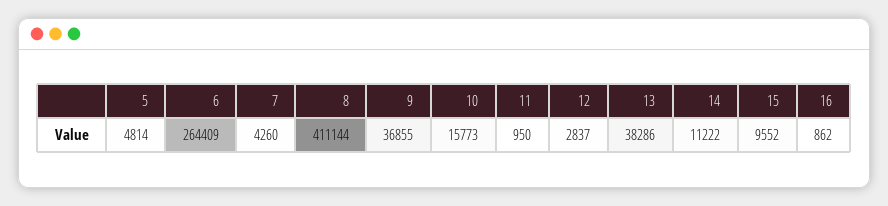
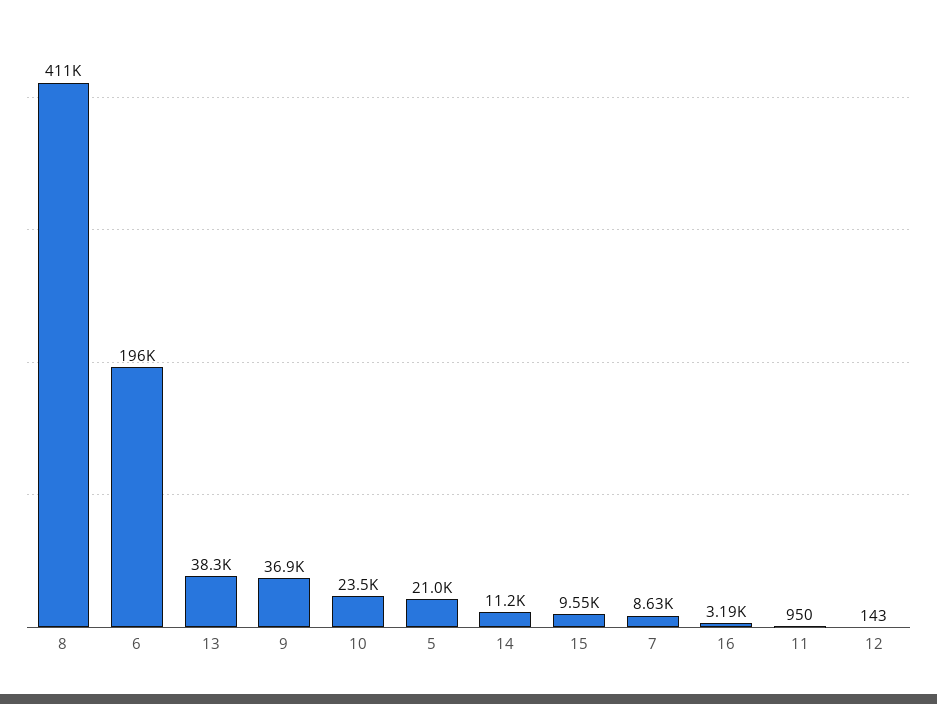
  {
-   "5": 4814,
+   "5": 21000,
-   "6": 264409,
+   "6": 196000,
-   "7": 4260,
+   "7": 8630,
    "8": 411144,
    "9": 36855,
-   "10": 15773,
+   "10": 23500,
    "11": 950,
-   "12": 2837,
+   "12": 143,
    "13": 38286,
    "14": 11222,
    "15": 9552,
-   "16": 862
+   "16": 3190
  }

